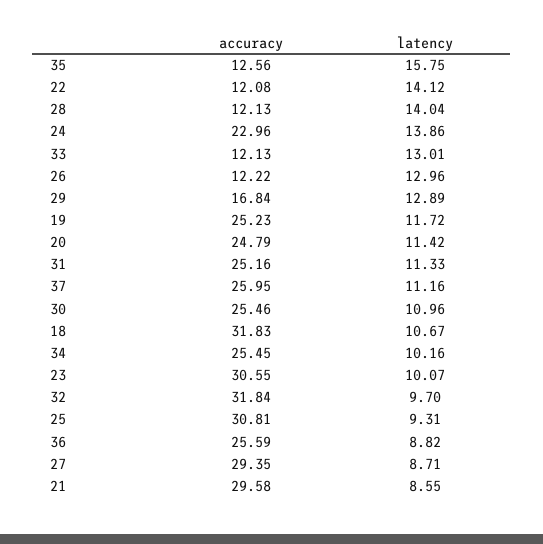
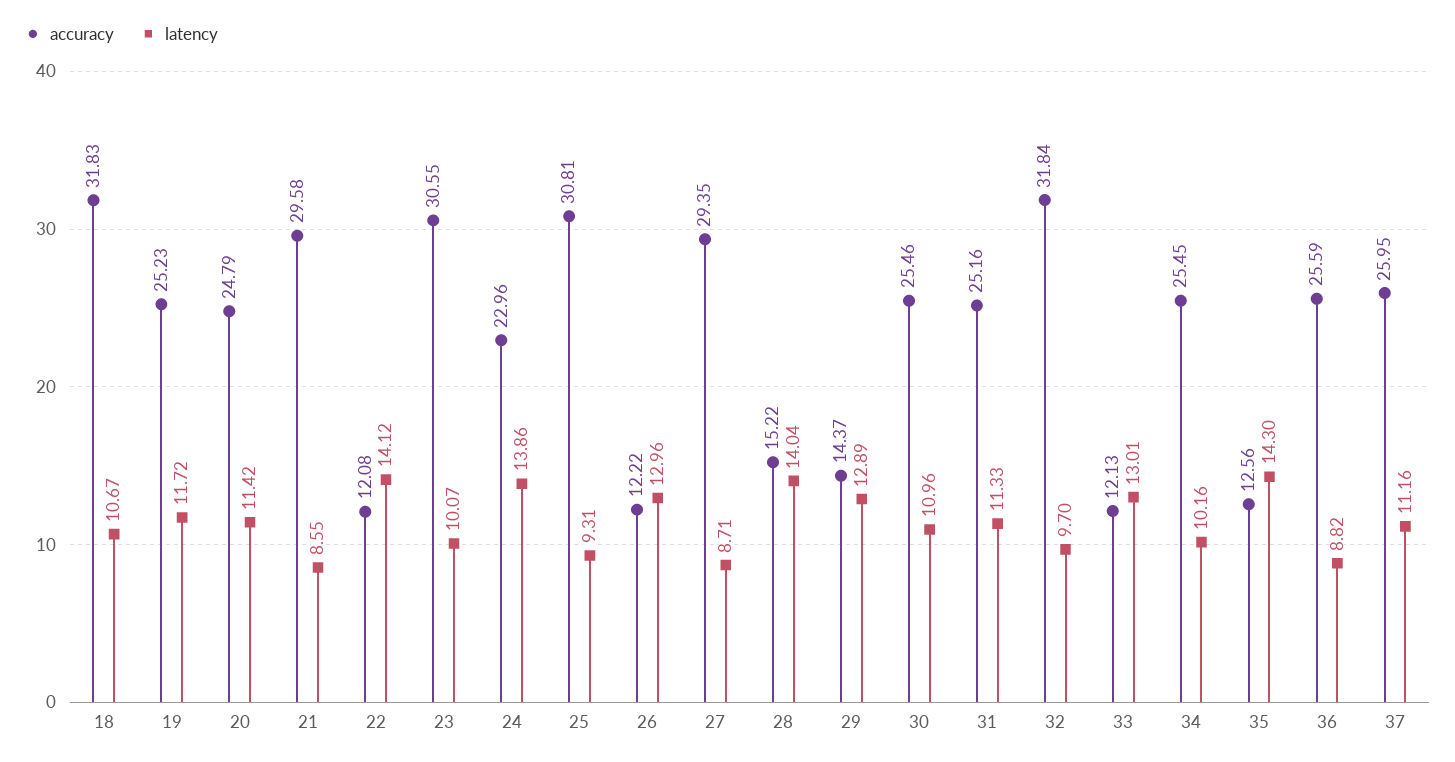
  {
    "accuracy": {
      "35": 12.56,
      "22": 12.08,
-     "28": 12.13,
+     "28": 15.22,
      "24": 22.96,
      "33": 12.13,
      "26": 12.22,
-     "29": 16.84,
+     "29": 14.37,
      "19": 25.23,
      "20": 24.79,
      "31": 25.16,
      "37": 25.95,
      "30": 25.46,
      "18": 31.83,
      "34": 25.45,
      "23": 30.55,
      "32": 31.84,
      "25": 30.81,
      "36": 25.59,
      "27": 29.35,
      "21": 29.58
    },
    "latency": {
-     "35": 15.75,
+     "35": 14.3,
      "22": 14.12,
      "28": 14.04,
      "24": 13.86,
      "33": 13.01,
      "26": 12.96,
      "29": 12.89,
      "19": 11.72,
      "20": 11.42,
      "31": 11.33,
      "37": 11.16,
      "30": 10.96,
      "18": 10.67,
      "34": 10.16,
      "23": 10.07,
      "32": 9.7,
      "25": 9.31,
      "36": 8.82,
      "27": 8.71,
      "21": 8.55
    }
  }

